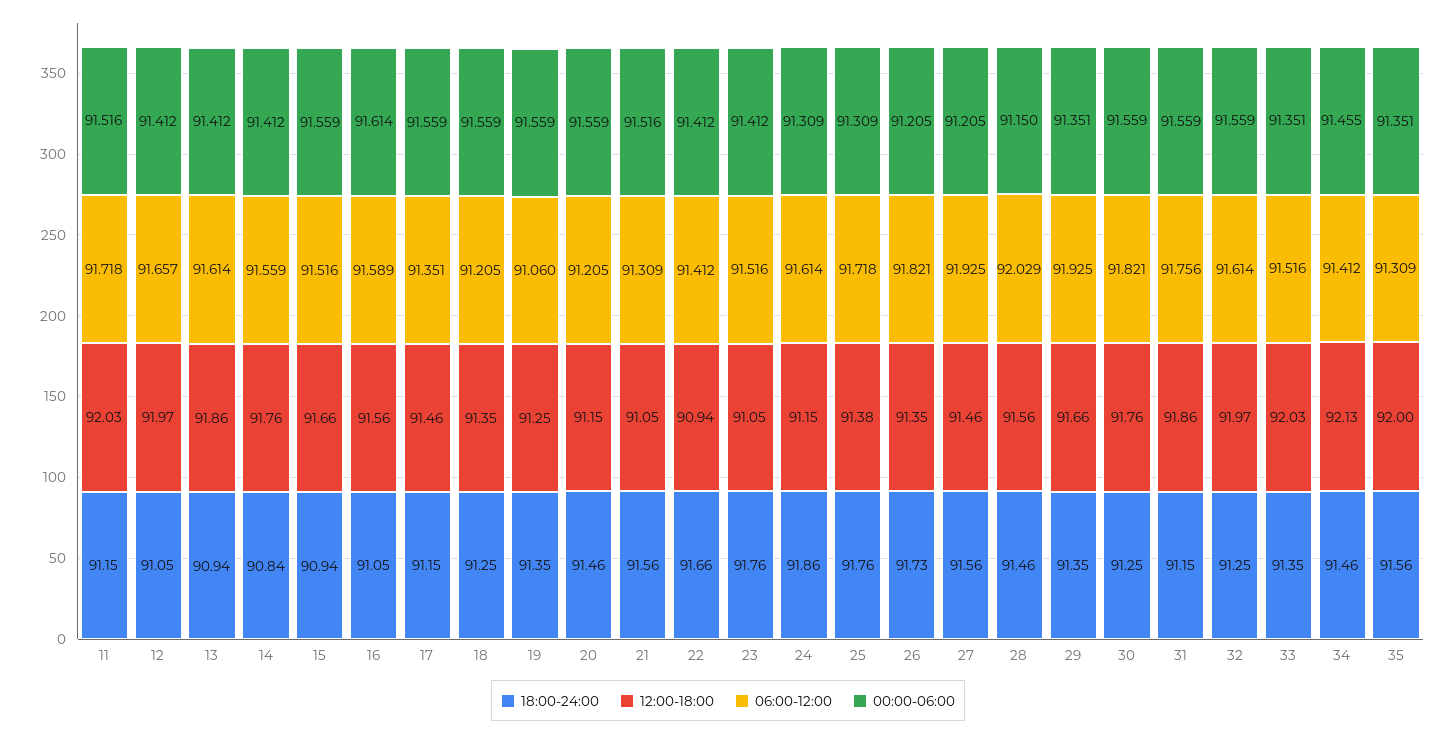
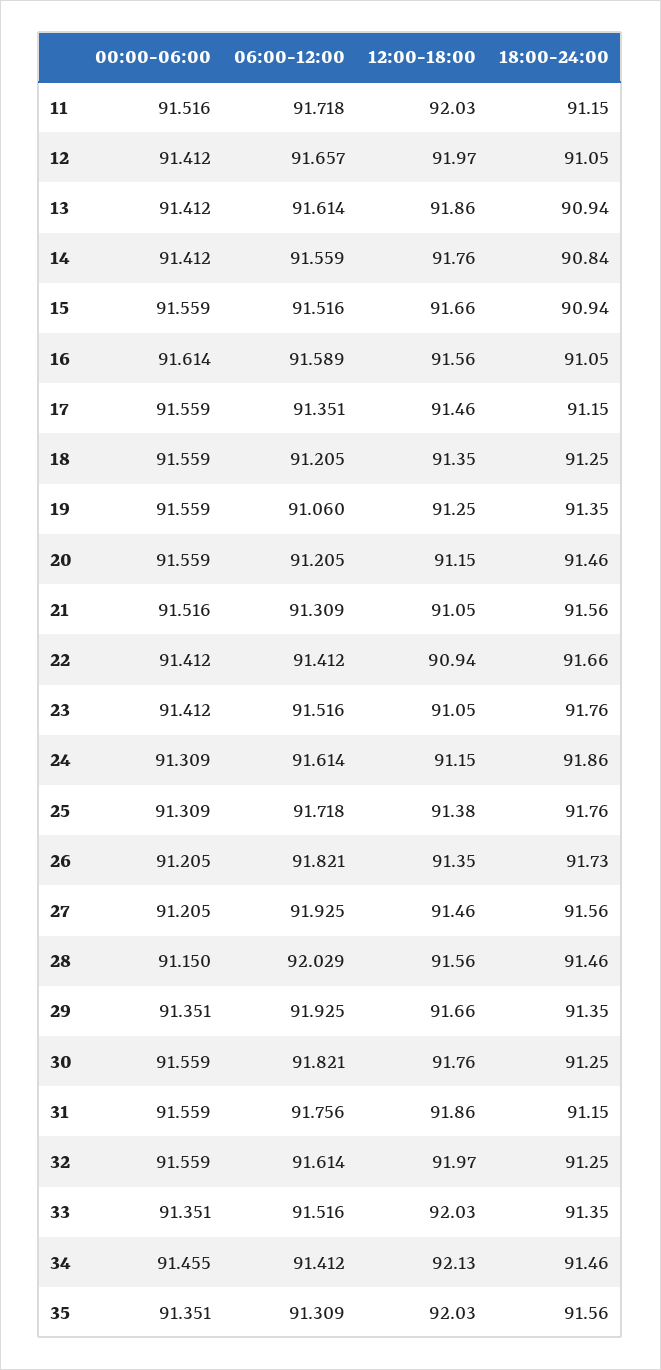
  {
    "18:00-24:00": {
      "11": 91.15,
      "12": 91.05,
      "13": 90.94,
      "14": 90.84,
      "15": 90.94,
      "16": 91.05,
      "17": 91.15,
      "18": 91.25,
      "19": 91.35,
      "20": 91.46,
      "21": 91.56,
      "22": 91.66,
      "23": 91.76,
      "24": 91.86,
      "25": 91.76,
      "26": 91.73,
      "27": 91.56,
      "28": 91.46,
      "29": 91.35,
      "30": 91.25,
      "31": 91.15,
      "32": 91.25,
      "33": 91.35,
      "34": 91.46,
      "35": 91.56
    },
    "12:00-18:00": {
      "11": 92.03,
      "12": 91.97,
      "13": 91.86,
      "14": 91.76,
      "15": 91.66,
      "16": 91.56,
      "17": 91.46,
      "18": 91.35,
      "19": 91.25,
      "20": 91.15,
      "21": 91.05,
      "22": 90.94,
      "23": 91.05,
      "24": 91.15,
      "25": 91.38,
      "26": 91.35,
      "27": 91.46,
      "28": 91.56,
      "29": 91.66,
      "30": 91.76,
      "31": 91.86,
      "32": 91.97,
      "33": 92.03,
      "34": 92.13,
-     "35": 92
+     "35": 92.03
    },
    "06:00-12:00": {
      "11": 91.718,
      "12": 91.657,
      "13": 91.614,
      "14": 91.559,
      "15": 91.516,
      "16": 91.589,
      "17": 91.351,
      "18": 91.205,
      "19": 91.06,
      "20": 91.205,
      "21": 91.309,
      "22": 91.412,
      "23": 91.516,
      "24": 91.614,
      "25": 91.718,
      "26": 91.821,
      "27": 91.925,
      "28": 92.029,
      "29": 91.925,
      "30": 91.821,
      "31": 91.756,
      "32": 91.614,
      "33": 91.516,
      "34": 91.412,
      "35": 91.309
    },
    "00:00-06:00": {
      "11": 91.516,
      "12": 91.412,
      "13": 91.412,
      "14": 91.412,
      "15": 91.559,
      "16": 91.614,
      "17": 91.559,
      "18": 91.559,
      "19": 91.559,
      "20": 91.559,
      "21": 91.516,
      "22": 91.412,
      "23": 91.412,
      "24": 91.309,
      "25": 91.309,
      "26": 91.205,
      "27": 91.205,
      "28": 91.15,
      "29": 91.351,
      "30": 91.559,
      "31": 91.559,
      "32": 91.559,
      "33": 91.351,
      "34": 91.455,
      "35": 91.351
    }
  }

